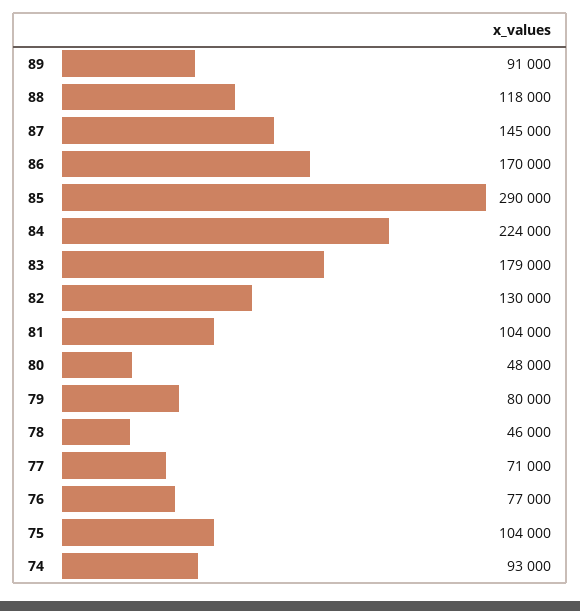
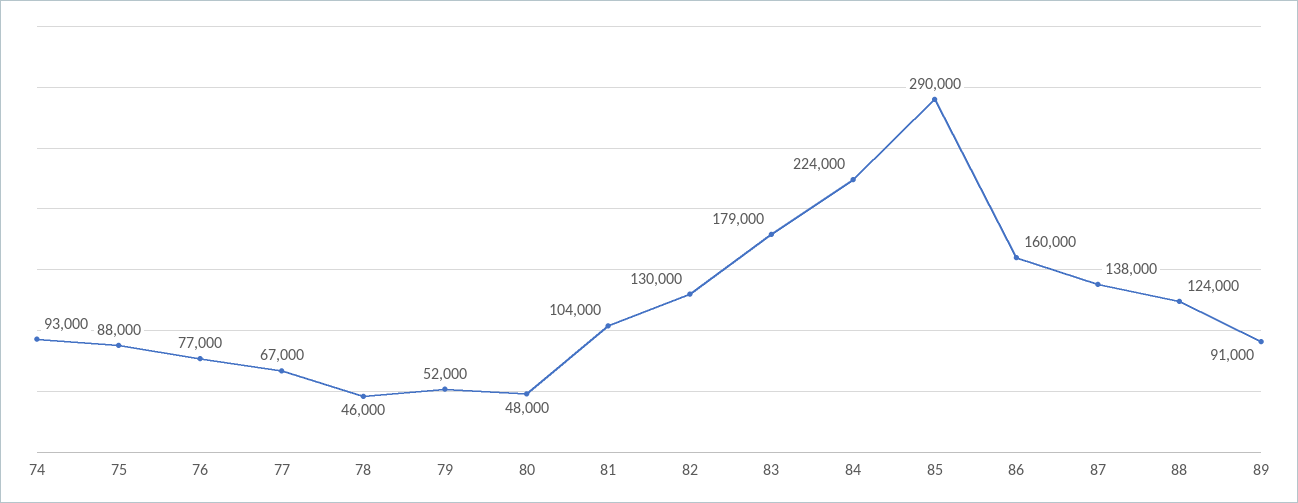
  {
    "89": 91000,
-   "88": 118000,
+   "88": 124000,
-   "87": 145000,
+   "87": 138000,
-   "86": 170000,
+   "86": 160000,
    "85": 290000,
    "84": 224000,
    "83": 179000,
    "82": 130000,
    "81": 104000,
    "80": 48000,
-   "79": 80000,
+   "79": 52000,
    "78": 46000,
-   "77": 71000,
+   "77": 67000,
    "76": 77000,
-   "75": 104000,
+   "75": 88000,
    "74": 93000
  }

